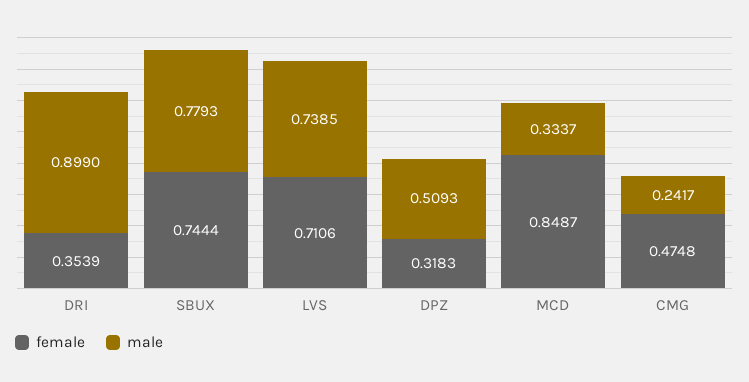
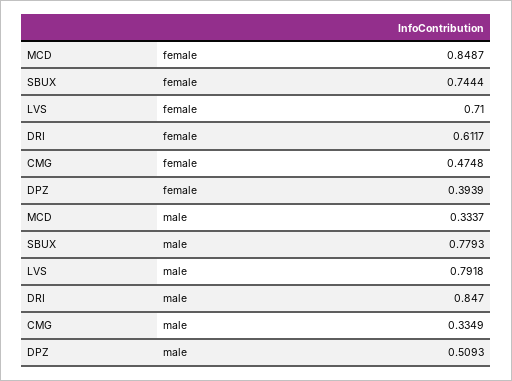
  {
    "female": {
-     "DRI": 0.3539,
+     "DRI": 0.6117,
      "SBUX": 0.7444,
-     "LVS": 0.7106,
+     "LVS": 0.71,
-     "DPZ": 0.3183,
+     "DPZ": 0.3939,
      "MCD": 0.8487,
      "CMG": 0.4748
    },
    "male": {
-     "DRI": 0.899,
+     "DRI": 0.847,
      "SBUX": 0.7793,
-     "LVS": 0.7385,
+     "LVS": 0.7918,
      "DPZ": 0.5093,
      "MCD": 0.3337,
-     "CMG": 0.2417
+     "CMG": 0.3349
    }
  }

